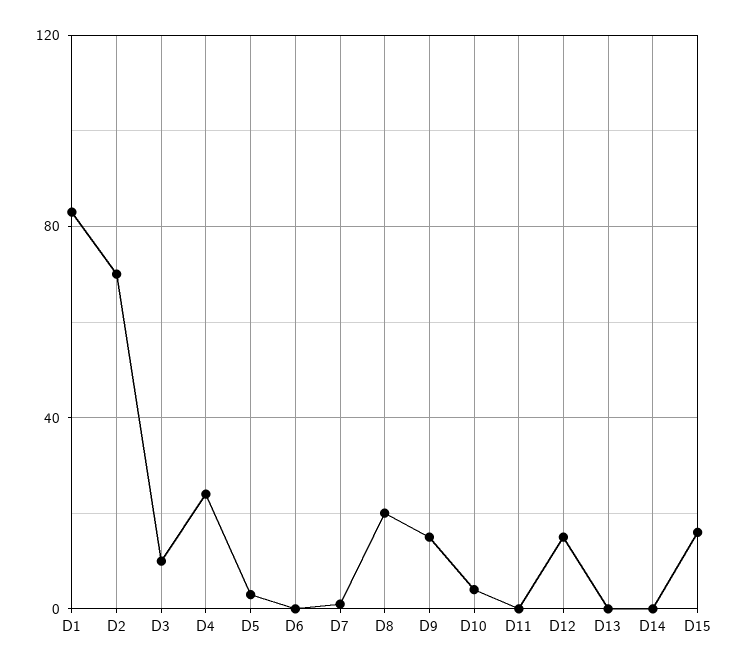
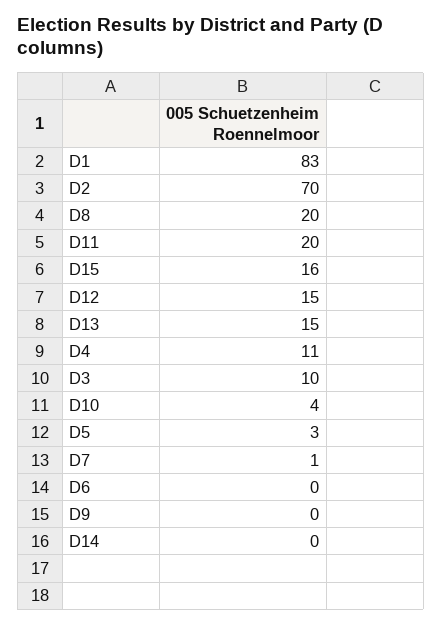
  {
    "D1": 83,
    "D2": 70,
    "D3": 10,
-   "D4": 25,
+   "D4": 11,
    "D5": 3,
    "D6": 0,
    "D7": 1,
    "D8": 20,
-   "D9": 15,
+   "D9": 0,
    "D10": 4,
-   "D11": 0,
+   "D11": 20,
    "D12": 15,
-   "D13": 0,
+   "D13": 15,
    "D14": 0,
    "D15": 16
  }

